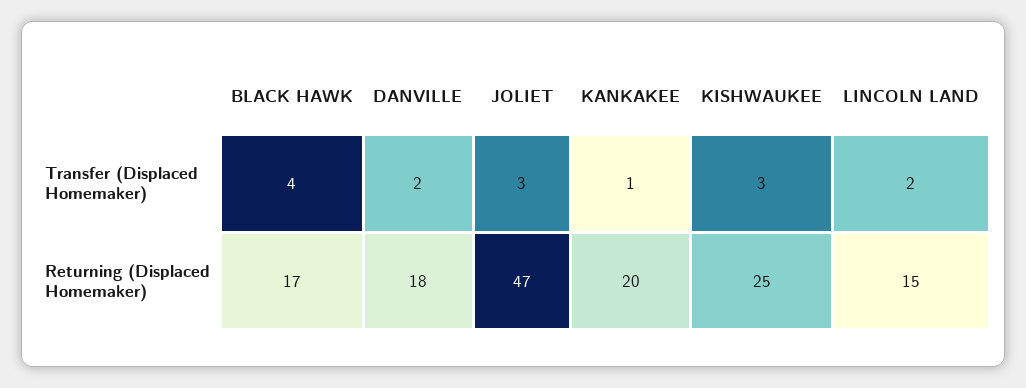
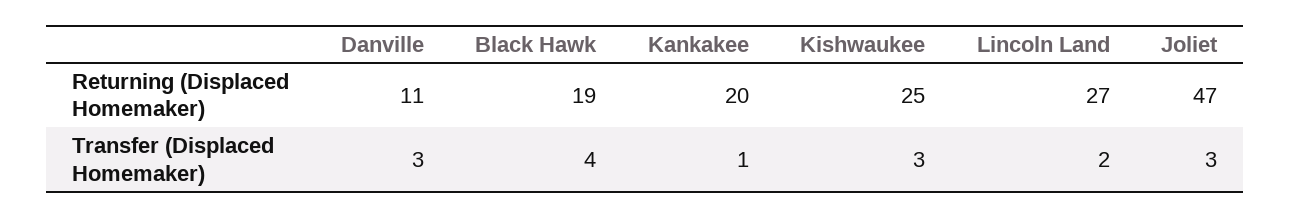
  {
    "BLACK HAWK": {
      "Transfer (Displaced Homemaker)": 4,
-     "Returning (Displaced Homemaker)": 17
+     "Returning (Displaced Homemaker)": 19
    },
    "DANVILLE": {
-     "Transfer (Displaced Homemaker)": 2,
+     "Transfer (Displaced Homemaker)": 3,
-     "Returning (Displaced Homemaker)": 18
+     "Returning (Displaced Homemaker)": 11
    },
    "JOLIET": {
      "Transfer (Displaced Homemaker)": 3,
      "Returning (Displaced Homemaker)": 47
    },
    "KANKAKEE": {
      "Transfer (Displaced Homemaker)": 1,
      "Returning (Displaced Homemaker)": 20
    },
    "KISHWAUKEE": {
      "Transfer (Displaced Homemaker)": 3,
      "Returning (Displaced Homemaker)": 25
    },
    "LINCOLN LAND": {
      "Transfer (Displaced Homemaker)": 2,
-     "Returning (Displaced Homemaker)": 15
+     "Returning (Displaced Homemaker)": 27
    }
  }

